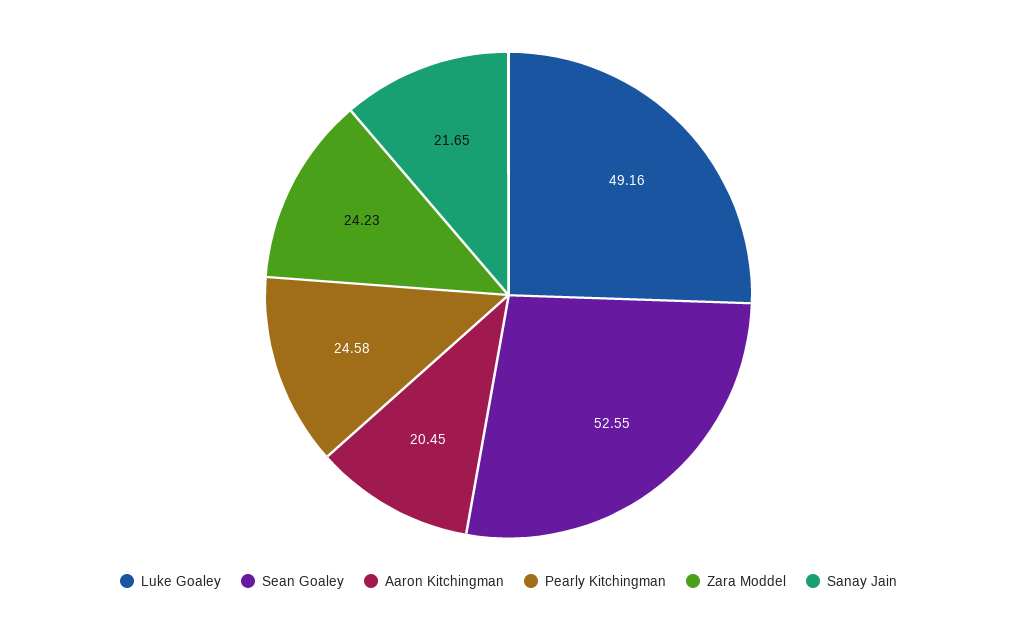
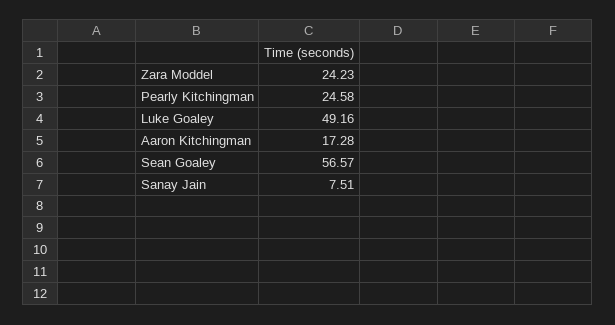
  {
    "Luke Goaley": 49.16,
-   "Sean Goaley": 52.55,
+   "Sean Goaley": 56.57,
-   "Aaron Kitchingman": 20.45,
+   "Aaron Kitchingman": 17.28,
    "Pearly Kitchingman": 24.58,
    "Zara Moddel": 24.23,
-   "Sanay Jain": 21.65
+   "Sanay Jain": 7.51
  }

